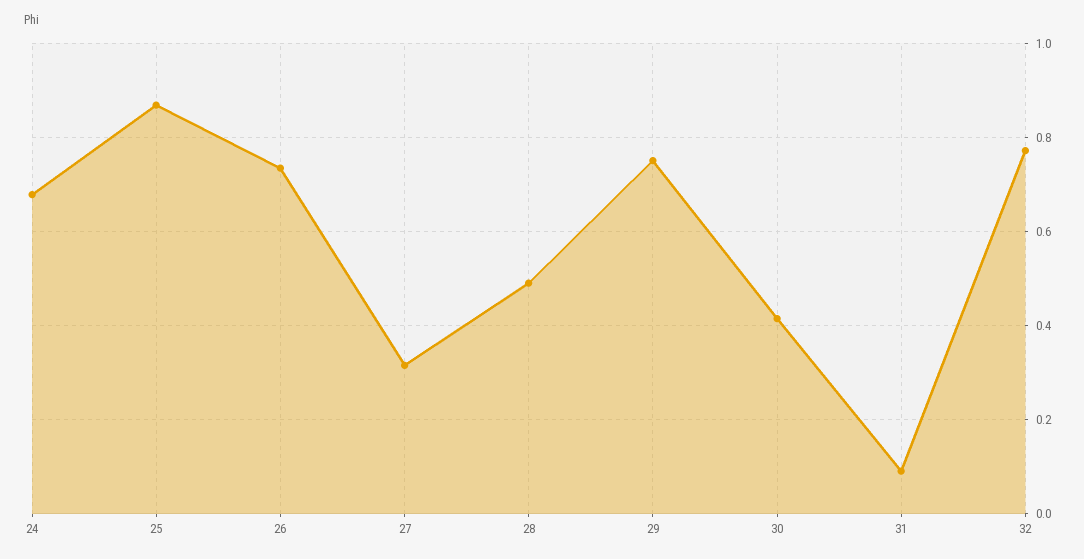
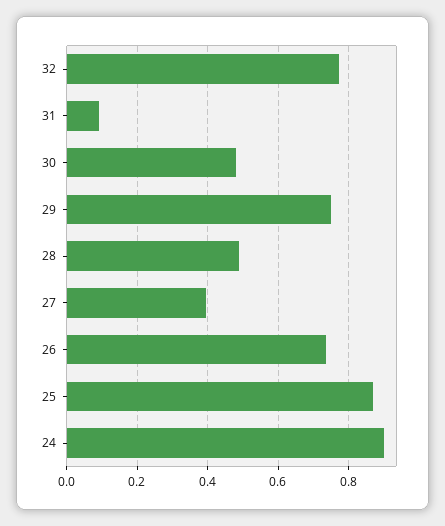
  {
-   "24": 0.68,
+   "24": 0.9,
    "25": 0.86,
    "26": 0.74,
-   "27": 0.32,
+   "27": 0.4,
    "28": 0.5,
    "29": 0.76,
-   "30": 0.42,
+   "30": 0.48,
    "31": 0.1,
    "32": 0.78
  }

